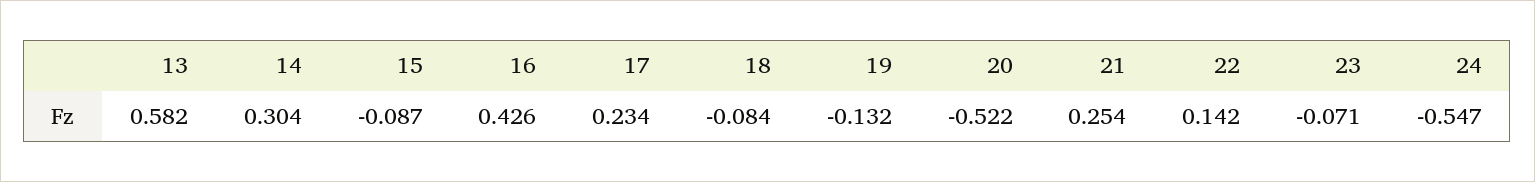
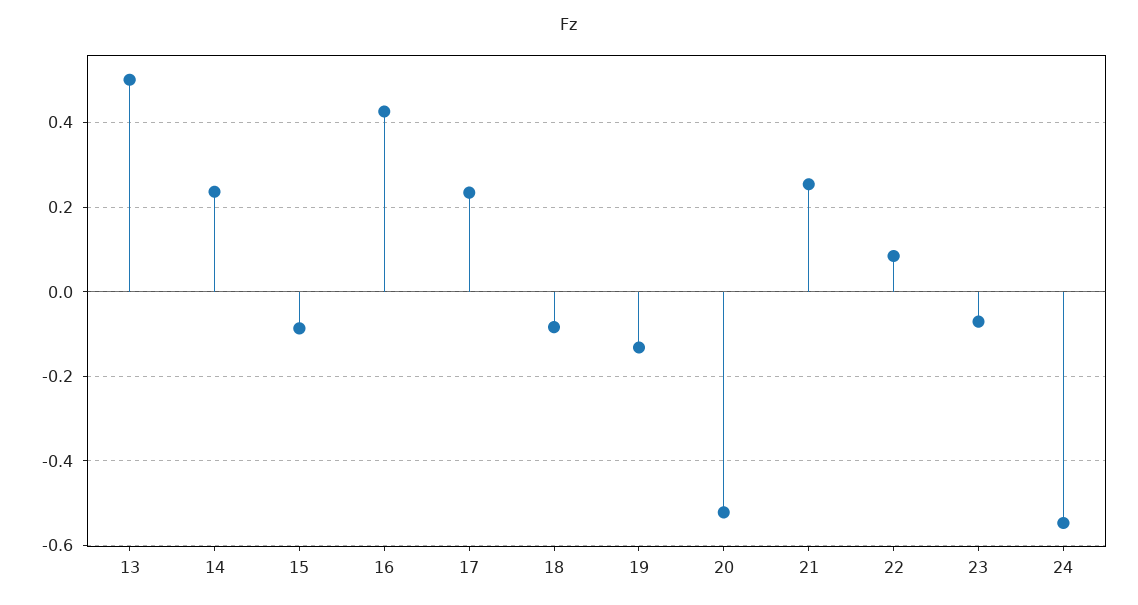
  {
-   "13": 0.582,
+   "13": 0.5,
-   "14": 0.304,
+   "14": 0.24,
    "15": -0.087,
    "16": 0.426,
    "17": 0.234,
    "18": -0.084,
    "19": -0.132,
    "20": -0.522,
    "21": 0.254,
-   "22": 0.142,
+   "22": 0.08,
    "23": -0.071,
    "24": -0.547
  }

